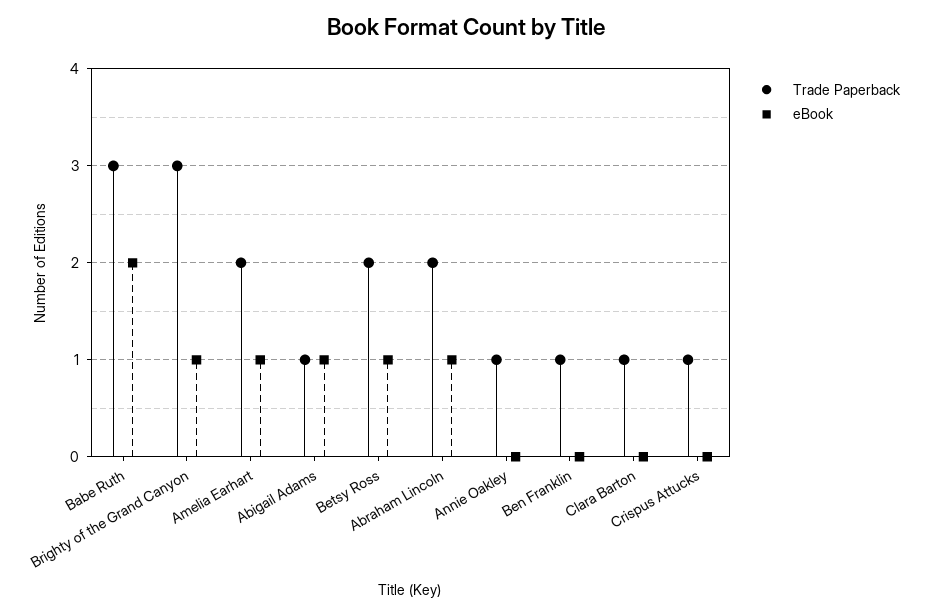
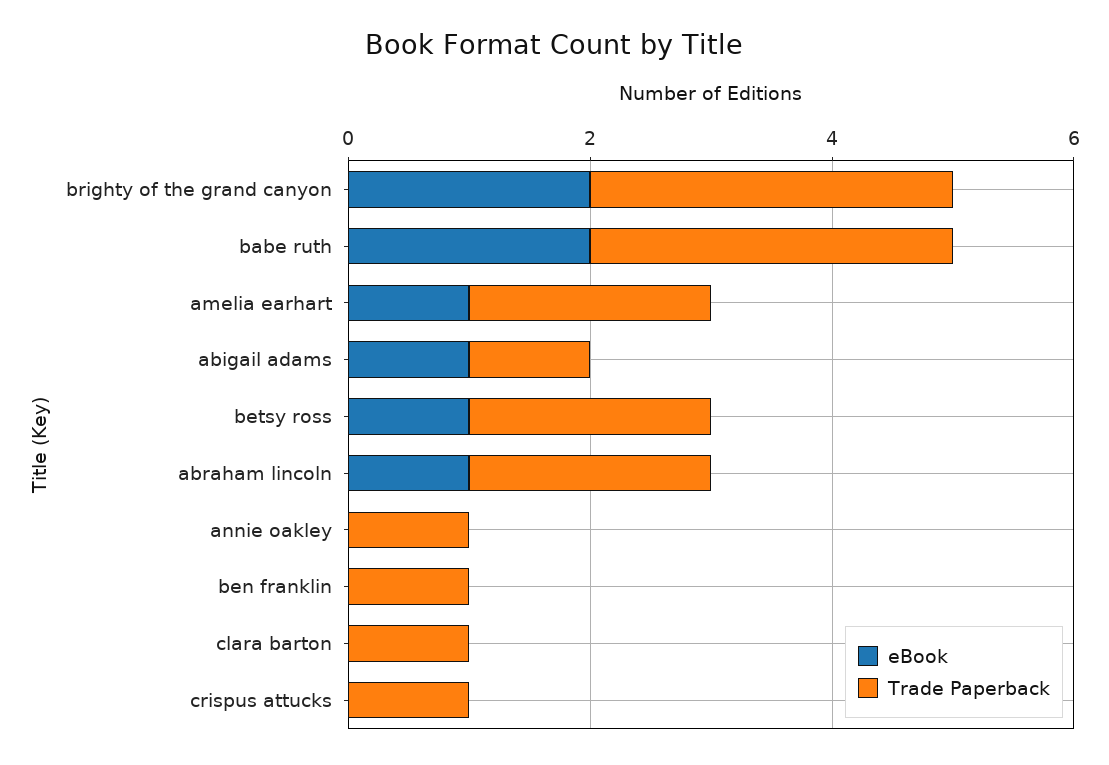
  {
    "Trade Paperback": {
      "Babe Ruth": 3,
      "Brighty of the Grand Canyon": 3,
      "Amelia Earhart": 2,
      "Abigail Adams": 1,
      "Betsy Ross": 2,
      "Abraham Lincoln": 2,
      "Annie Oakley": 1,
      "Ben Franklin": 1,
      "Clara Barton": 1,
      "Crispus Attucks": 1
    },
    "eBook": {
      "Babe Ruth": 2,
-     "Brighty of the Grand Canyon": 1,
+     "Brighty of the Grand Canyon": 2,
      "Amelia Earhart": 1,
      "Abigail Adams": 1,
      "Betsy Ross": 1,
      "Abraham Lincoln": 1,
      "Annie Oakley": 0,
      "Ben Franklin": 0,
      "Clara Barton": 0,
      "Crispus Attucks": 0
    }
  }

